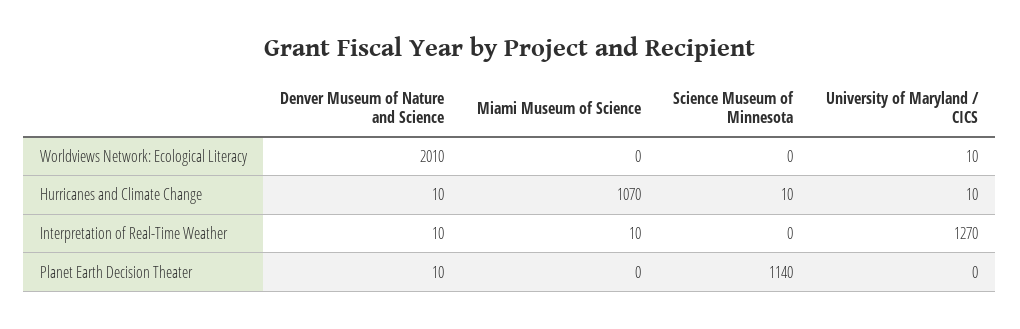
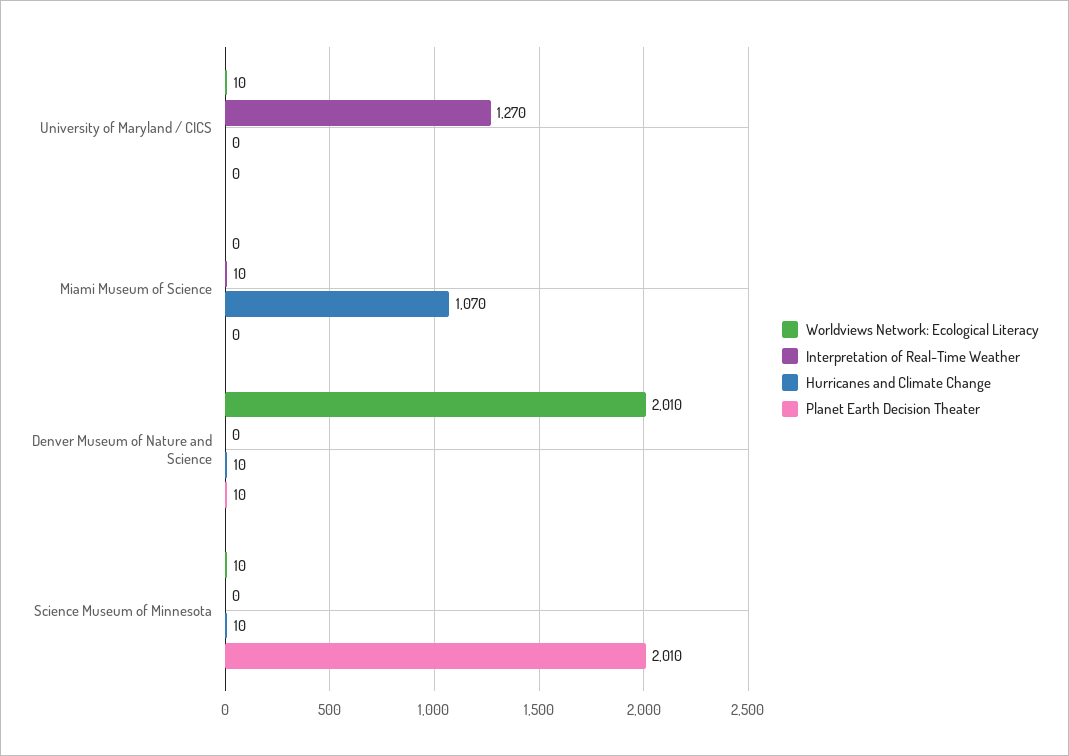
  {
    "Worldviews Network: Ecological Literacy": {
      "Denver Museum of Nature and Science": 2010,
      "Miami Museum of Science": 0,
-     "Science Museum of Minnesota": 0,
+     "Science Museum of Minnesota": 10,
      "University of Maryland / CICS": 10
    },
    "Hurricanes and Climate Change": {
      "Denver Museum of Nature and Science": 10,
      "Miami Museum of Science": 1070,
      "Science Museum of Minnesota": 10,
-     "University of Maryland / CICS": 10
+     "University of Maryland / CICS": 0
    },
    "Interpretation of Real-Time Weather": {
-     "Denver Museum of Nature and Science": 10,
+     "Denver Museum of Nature and Science": 0,
      "Miami Museum of Science": 10,
      "Science Museum of Minnesota": 0,
      "University of Maryland / CICS": 1270
    },
    "Planet Earth Decision Theater": {
      "Denver Museum of Nature and Science": 10,
      "Miami Museum of Science": 0,
-     "Science Museum of Minnesota": 1140,
+     "Science Museum of Minnesota": 2010,
      "University of Maryland / CICS": 0
    }
  }

